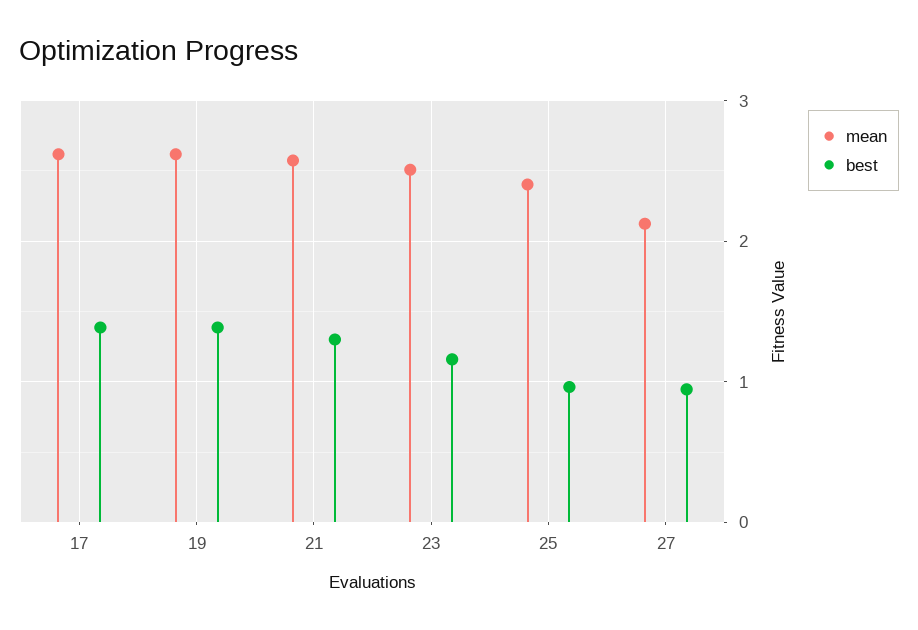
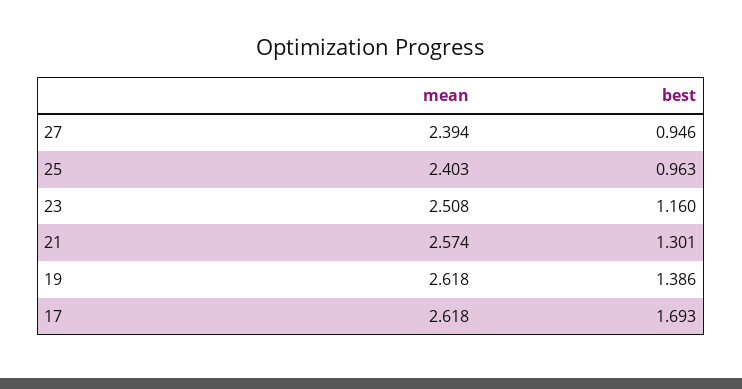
  {
    "mean": {
      "17": 2.618,
      "19": 2.618,
      "21": 2.574,
      "23": 2.508,
      "25": 2.403,
-     "27": 2.1
+     "27": 2.394
    },
    "best": {
-     "17": 1.4,
+     "17": 1.693,
      "19": 1.386,
      "21": 1.301,
      "23": 1.16,
      "25": 0.963,
      "27": 0.946
    }
  }

